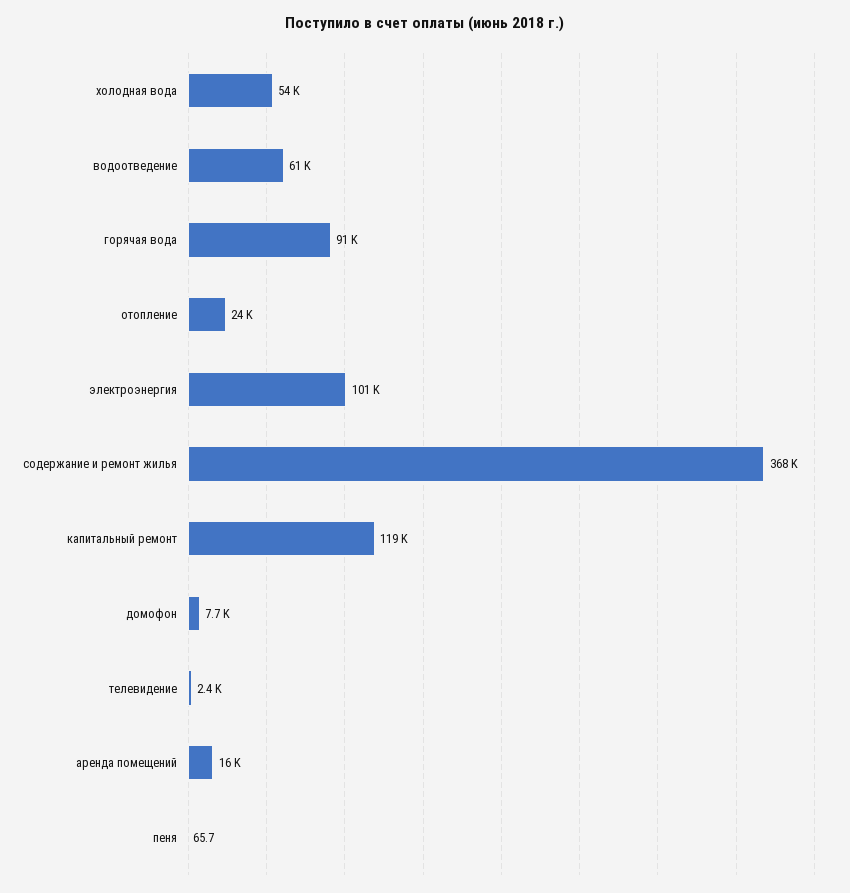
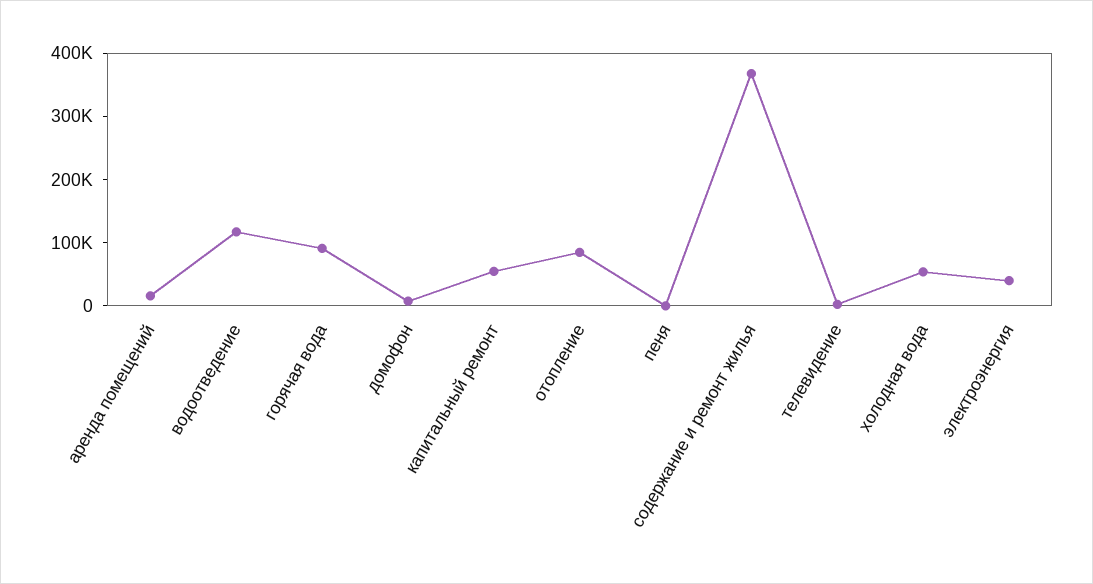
  {
    "холодная вода": 54000,
-   "водоотведение": 61000,
+   "водоотведение": 120000,
    "горячая вода": 91000,
-   "отопление": 24000,
+   "отопление": 80000,
-   "электроэнергия": 101000,
+   "электроэнергия": 40000,
    "содержание и ремонт жилья": 368000,
-   "капитальный ремонт": 119000,
+   "капитальный ремонт": 60000,
    "домофон": 7700,
    "телевидение": 2400,
    "аренда помещений": 16000,
    "пеня": 65.7
  }

